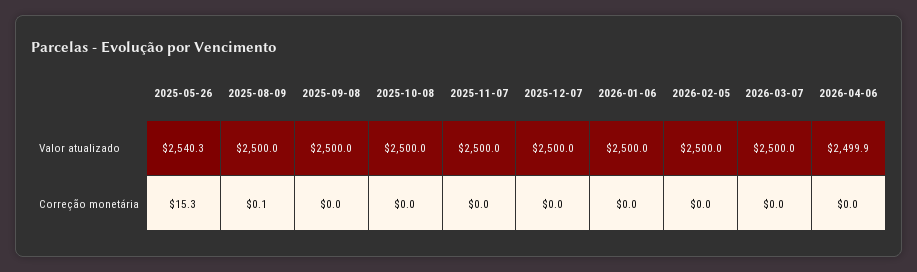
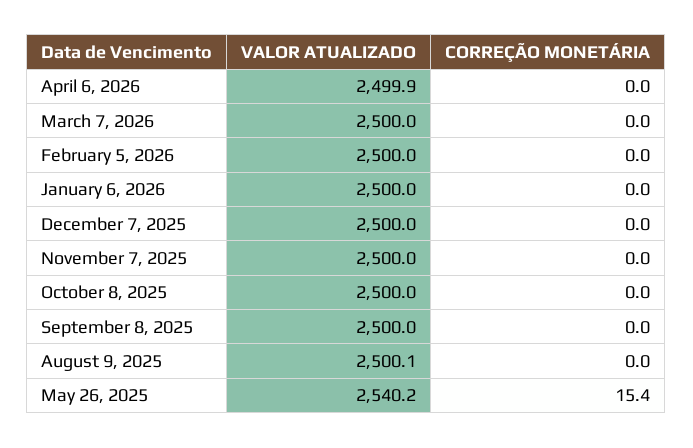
  {
    "2025-05-26": {
-     "Valor atualizado": 2540.3,
+     "Valor atualizado": 2540.2,
-     "Correção monetária": 15.3
+     "Correção monetária": 15.4
    },
    "2025-08-09": {
-     "Valor atualizado": 2500,
+     "Valor atualizado": 2500.1,
-     "Correção monetária": 0.1
+     "Correção monetária": 0
    },
    "2025-09-08": {
      "Valor atualizado": 2500,
      "Correção monetária": 0
    },
    "2025-10-08": {
      "Valor atualizado": 2500,
      "Correção monetária": 0
    },
    "2025-11-07": {
      "Valor atualizado": 2500,
      "Correção monetária": 0
    },
    "2025-12-07": {
      "Valor atualizado": 2500,
      "Correção monetária": 0
    },
    "2026-01-06": {
      "Valor atualizado": 2500,
      "Correção monetária": 0
    },
    "2026-02-05": {
      "Valor atualizado": 2500,
      "Correção monetária": 0
    },
    "2026-03-07": {
      "Valor atualizado": 2500,
      "Correção monetária": 0
    },
    "2026-04-06": {
      "Valor atualizado": 2499.9,
      "Correção monetária": 0
    }
  }

